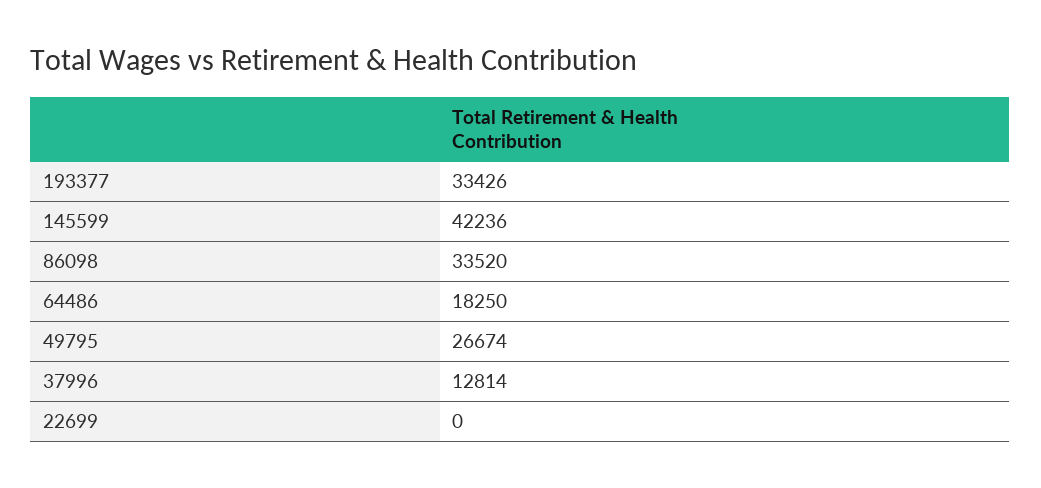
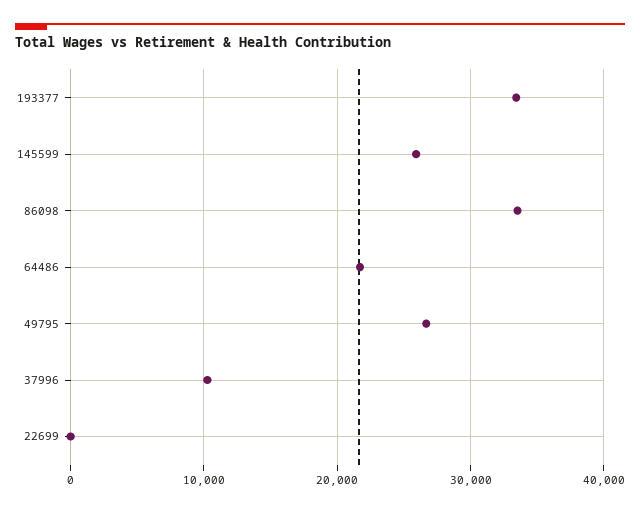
  {
    "193377": 33426,
-   "145599": 42236,
+   "145599": 26000,
    "86098": 33520,
-   "64486": 18250,
+   "64486": 22000,
    "49795": 26674,
-   "37996": 12814,
+   "37996": 10000,
    "22699": 0
  }

